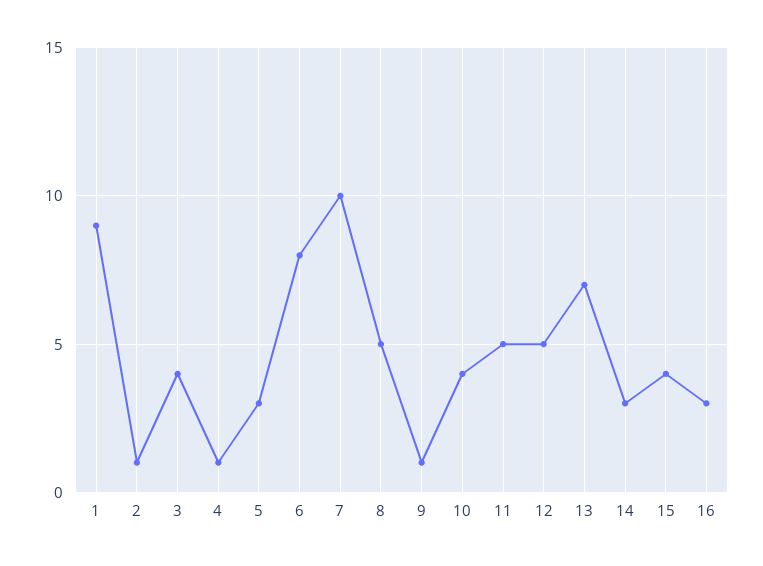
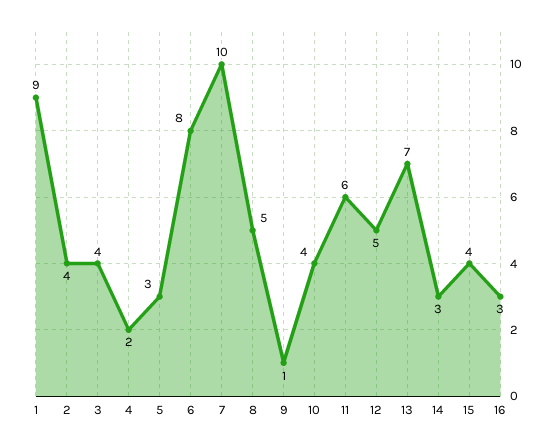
  {
    "1": 9,
-   "2": 1,
+   "2": 4,
    "3": 4,
-   "4": 1,
+   "4": 2,
    "5": 3,
    "6": 8,
    "7": 10,
    "8": 5,
    "9": 1,
    "10": 4,
-   "11": 5,
+   "11": 6,
    "12": 5,
    "13": 7,
    "14": 3,
    "15": 4,
    "16": 3
  }

